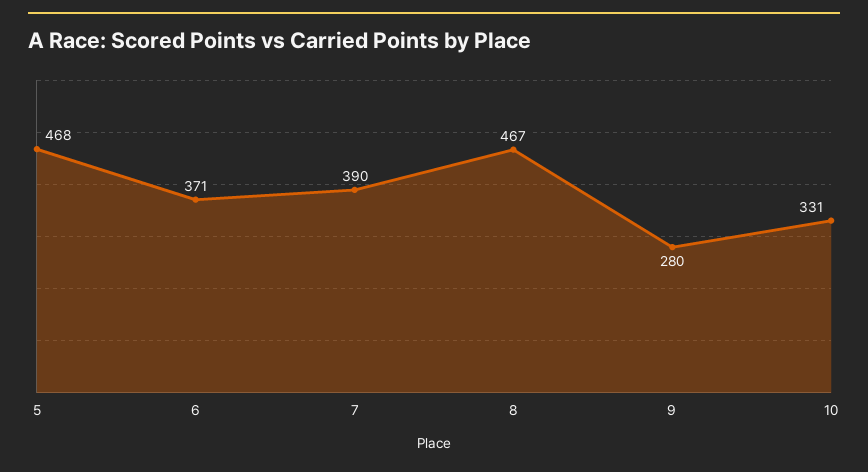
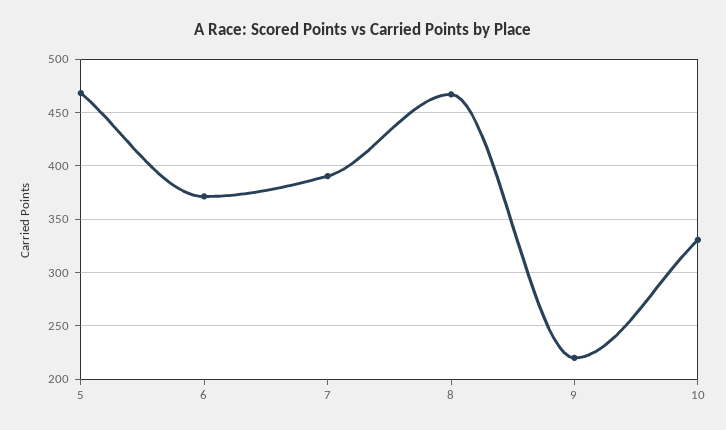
  {
    "5": 468,
    "6": 371,
    "7": 390,
    "8": 467,
-   "9": 280,
+   "9": 220,
    "10": 331
  }

